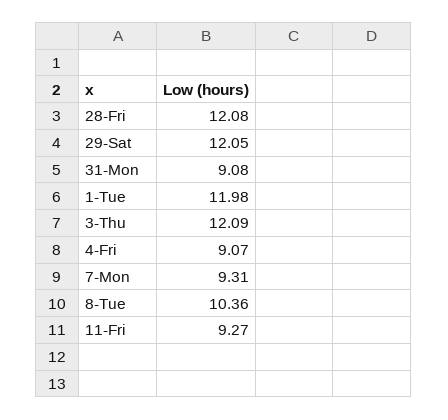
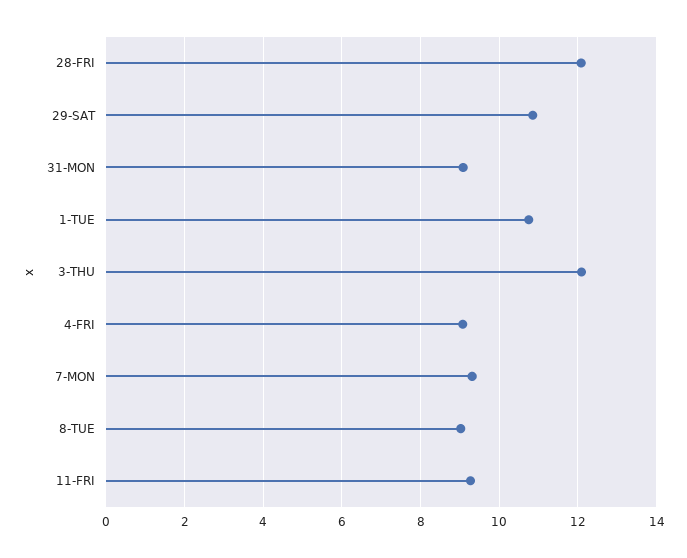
  {
    "28-Fri": 12.08,
-   "29-Sat": 12.05,
+   "29-Sat": 10.8,
    "31-Mon": 9.08,
-   "1-Tue": 11.98,
+   "1-Tue": 10.8,
    "3-Thu": 12.09,
    "4-Fri": 9.07,
    "7-Mon": 9.31,
-   "8-Tue": 10.36,
+   "8-Tue": 9,
    "11-Fri": 9.27
  }

